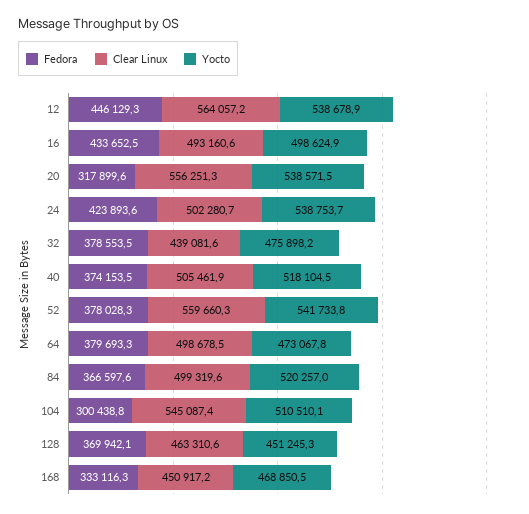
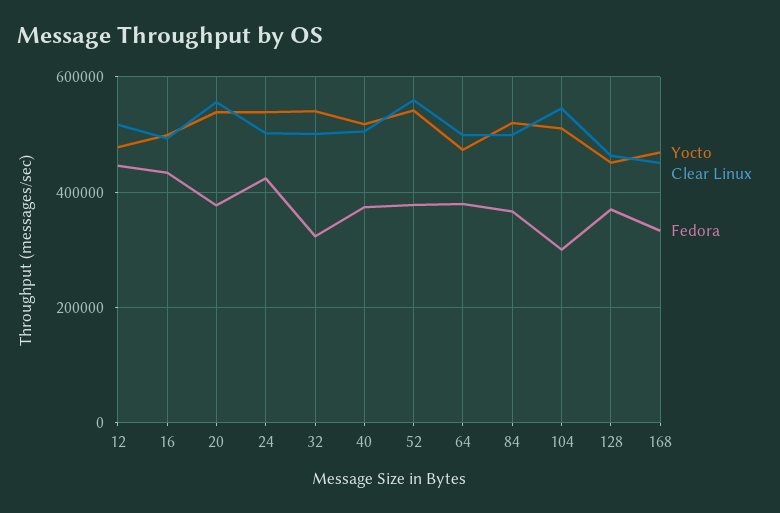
  {
    "Fedora": {
      "12": 446129.3,
      "16": 433652.5,
-     "20": 317899.6,
+     "20": 380000,
      "24": 423893.6,
-     "32": 378553.5,
+     "32": 320000,
      "40": 374153.5,
      "52": 378028.3,
      "64": 379693.3,
      "84": 366597.6,
      "104": 300438.8,
      "128": 369942.1,
      "168": 333116.3
    },
    "Clear Linux": {
-     "12": 564057.2,
+     "12": 520000,
      "16": 493160.6,
      "20": 556251.3,
      "24": 502280.7,
-     "32": 439081.6,
+     "32": 500000,
      "40": 505461.9,
      "52": 559660.3,
      "64": 498678.5,
      "84": 499319.6,
      "104": 545087.4,
      "128": 463310.6,
      "168": 450917.2
    },
    "Yocto": {
-     "12": 538678.9,
+     "12": 480000,
      "16": 498624.9,
      "20": 538571.5,
      "24": 538753.7,
-     "32": 475898.2,
+     "32": 540000,
      "40": 518104.5,
      "52": 541733.8,
      "64": 473067.8,
      "84": 520257,
      "104": 510510.1,
      "128": 451245.3,
      "168": 468850.5
    }
  }

